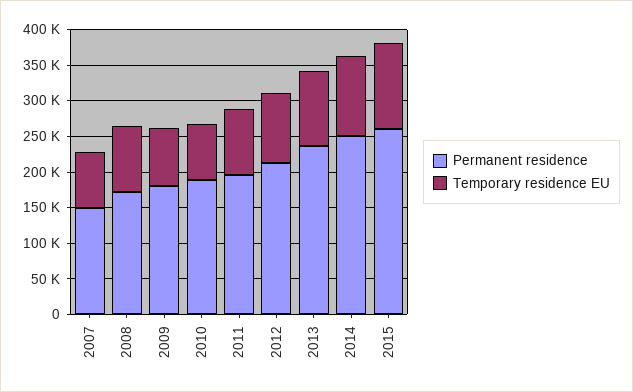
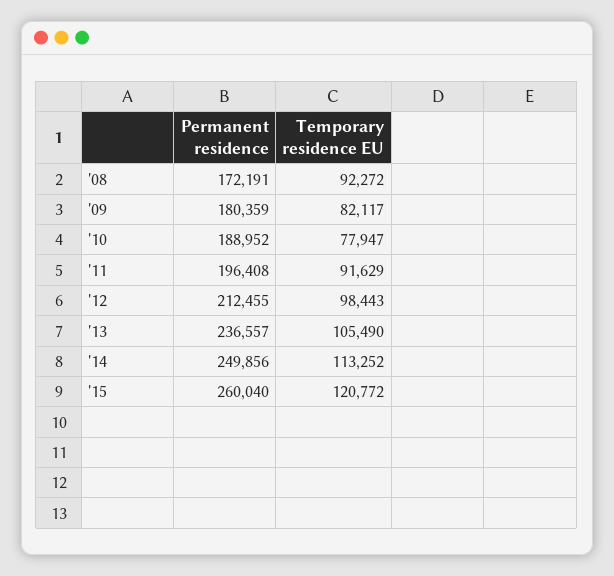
  {
    "Permanent residence": {
-     "2007": 150000,
      "2008": 172191,
      "2009": 180359,
      "2010": 188952,
      "2011": 196408,
      "2012": 212455,
      "2013": 236557,
      "2014": 249856,
      "2015": 260040
    },
    "Temporary residence EU": {
-     "2007": 75000,
      "2008": 92272,
      "2009": 82117,
      "2010": 77947,
      "2011": 91629,
      "2012": 98443,
      "2013": 105490,
      "2014": 113252,
      "2015": 120772
    }
  }

